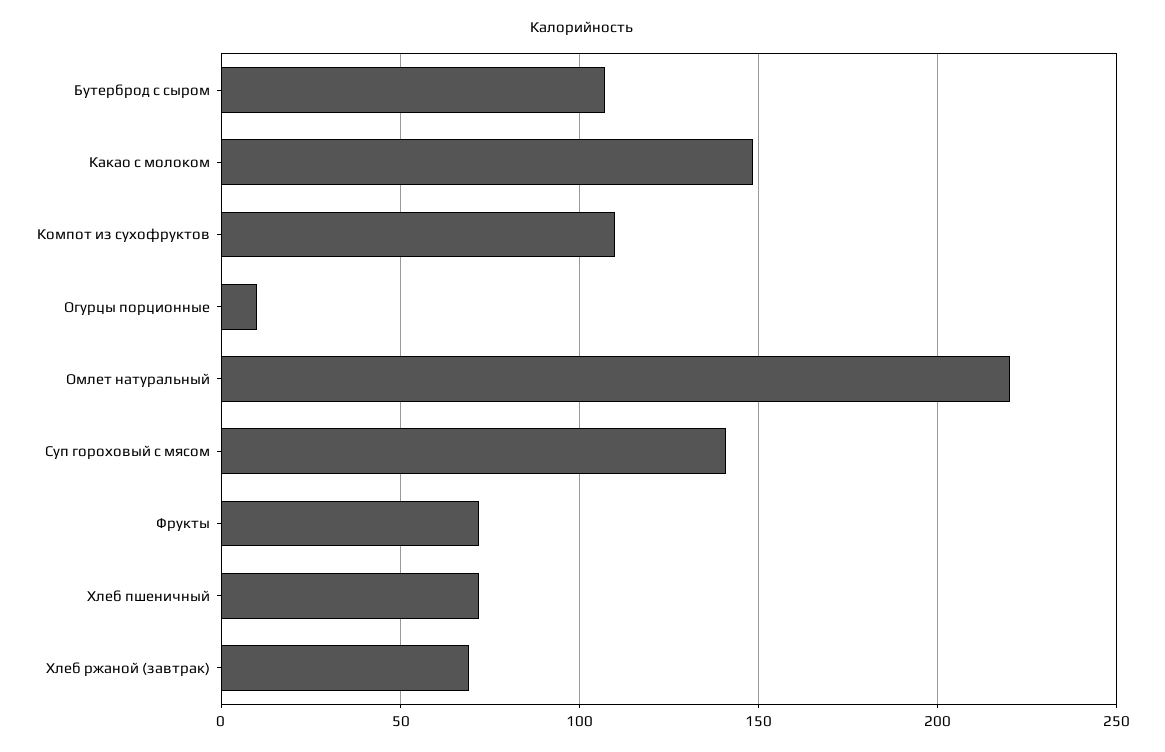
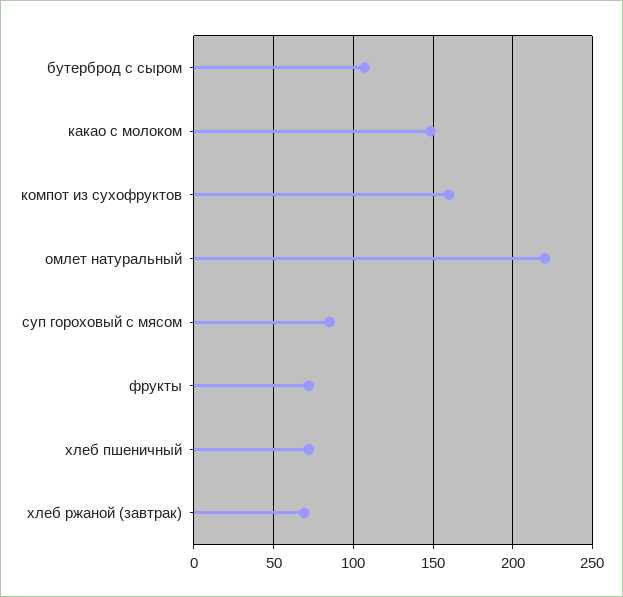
  {
    "Бутерброд с сыром": 105,
    "Какао с молоком": 150,
-   "Компот из сухофруктов": 110,
+   "Компот из сухофруктов": 160,
-   "Огурцы порционные": 10,
    "Омлет натуральный": 220,
-   "Суп гороховый с мясом": 140,
+   "Суп гороховый с мясом": 85,
    "Фрукты": 70,
    "Хлеб пшеничный": 70,
    "Хлеб ржаной (завтрак)": 70
  }

